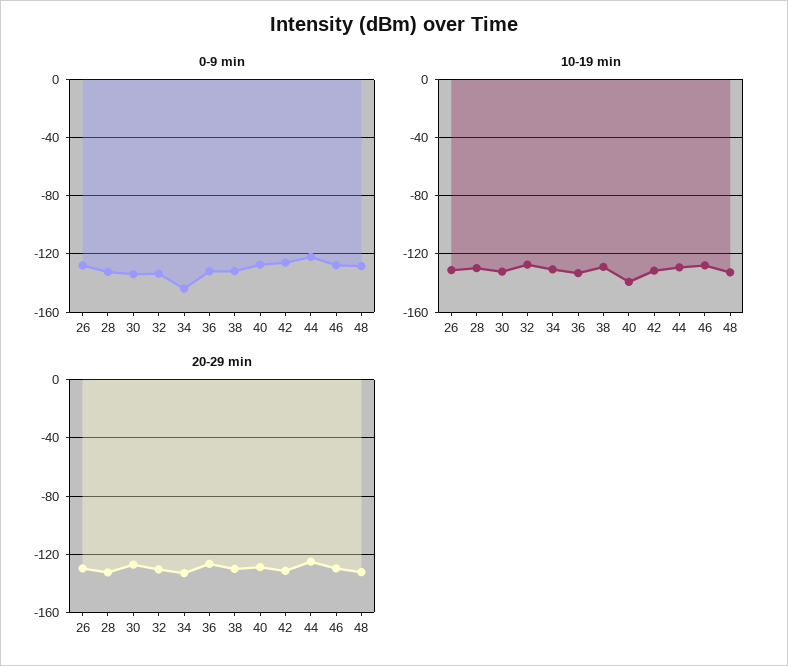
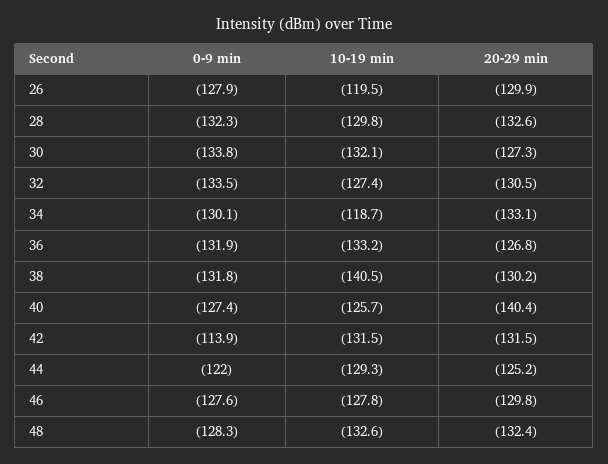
  {
    "0-9 min": {
      "26": -127.9,
      "28": -132.3,
      "30": -133.8,
      "32": -133.5,
-     "34": -145,
+     "34": -130.1,
      "36": -131.9,
      "38": -131.8,
      "40": -127.4,
-     "42": -125,
+     "42": -113.9,
      "44": -122,
      "46": -127.6,
      "48": -128.3
    },
    "10-19 min": {
-     "26": -130,
+     "26": -119.5,
      "28": -129.8,
      "30": -132.1,
      "32": -127.4,
-     "34": -130,
+     "34": -118.7,
      "36": -133.2,
-     "38": -130,
+     "38": -140.5,
-     "40": -140,
+     "40": -125.7,
      "42": -131.5,
      "44": -129.3,
      "46": -127.8,
      "48": -132.6
    },
    "20-29 min": {
      "26": -129.9,
      "28": -132.6,
      "30": -127.3,
      "32": -130.5,
      "34": -133.1,
      "36": -126.8,
      "38": -130.2,
-     "40": -130,
+     "40": -140.4,
      "42": -131.5,
      "44": -125.2,
      "46": -129.8,
      "48": -132.4
    }
  }

